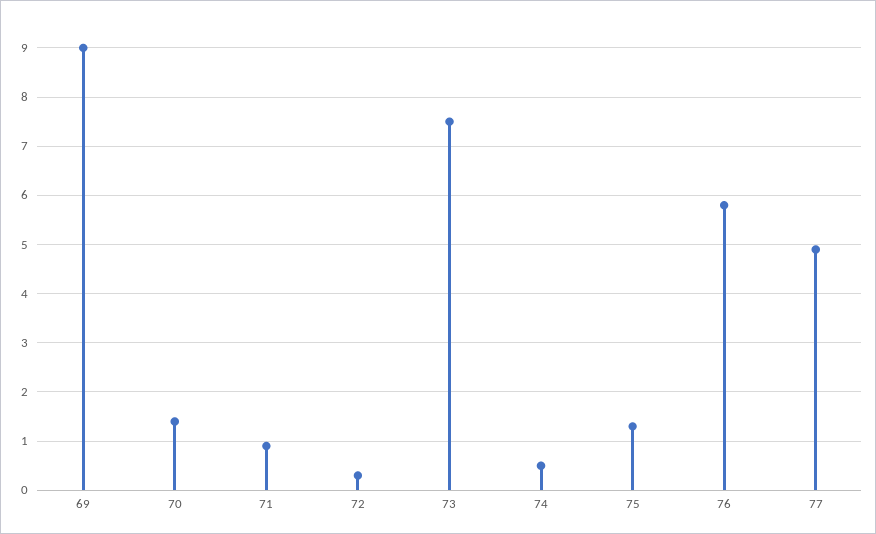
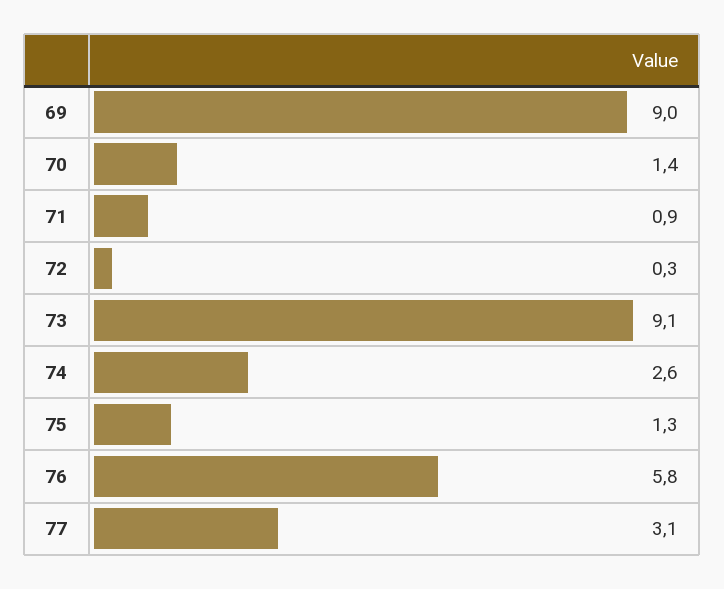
  {
    "69": 9,
    "70": 1.4,
    "71": 0.9,
    "72": 0.3,
-   "73": 7.5,
+   "73": 9.1,
-   "74": 0.5,
+   "74": 2.6,
    "75": 1.3,
    "76": 5.8,
-   "77": 5
+   "77": 3.1
  }

